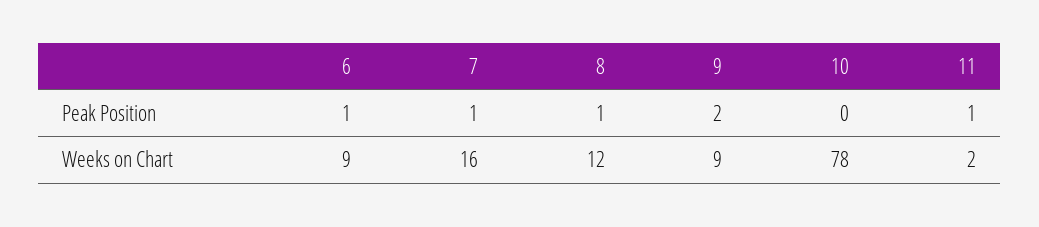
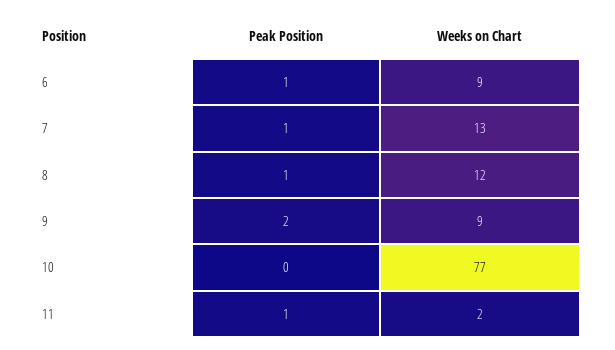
  {
    "6": {
      "Peak Position": 1,
      "Weeks on Chart": 9
    },
    "7": {
      "Peak Position": 1,
-     "Weeks on Chart": 16
+     "Weeks on Chart": 13
    },
    "8": {
      "Peak Position": 1,
      "Weeks on Chart": 12
    },
    "9": {
      "Peak Position": 2,
      "Weeks on Chart": 9
    },
    "10": {
      "Peak Position": 0,
-     "Weeks on Chart": 78
+     "Weeks on Chart": 77
    },
    "11": {
      "Peak Position": 1,
      "Weeks on Chart": 2
    }
  }

